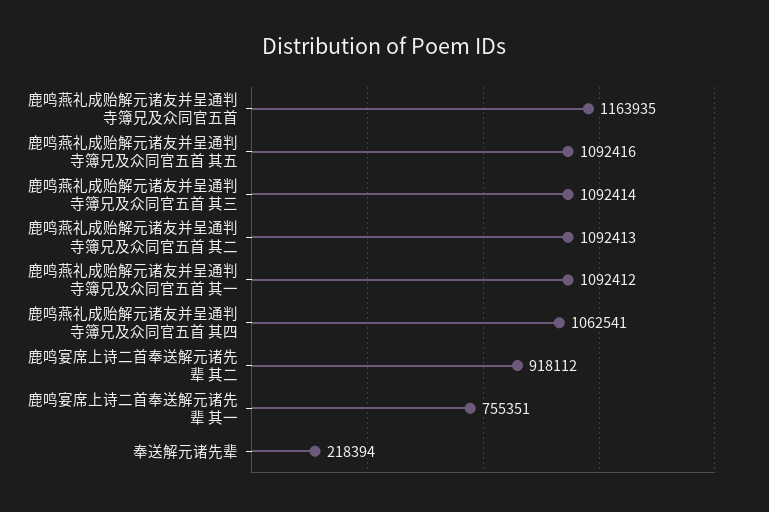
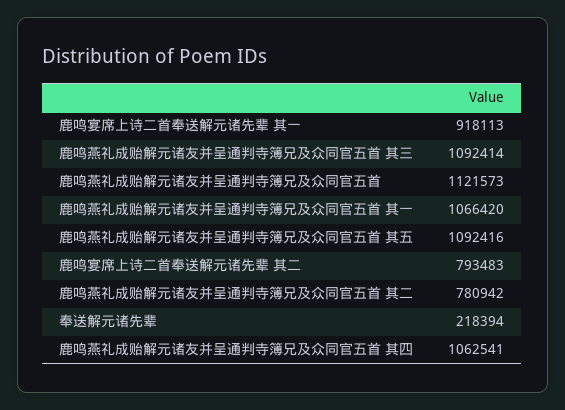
  {
-   "鹿鸣燕礼成贻解元诸友并呈通判寺簿兄及众同官五首": 1163935,
+   "鹿鸣燕礼成贻解元诸友并呈通判寺簿兄及众同官五首": 1121573,
    "鹿鸣燕礼成贻解元诸友并呈通判寺簿兄及众同官五首 其五": 1092416,
    "鹿鸣燕礼成贻解元诸友并呈通判寺簿兄及众同官五首 其三": 1092414,
-   "鹿鸣燕礼成贻解元诸友并呈通判寺簿兄及众同官五首 其二": 1092413,
+   "鹿鸣燕礼成贻解元诸友并呈通判寺簿兄及众同官五首 其二": 780942,
-   "鹿鸣燕礼成贻解元诸友并呈通判寺簿兄及众同官五首 其一": 1092412,
+   "鹿鸣燕礼成贻解元诸友并呈通判寺簿兄及众同官五首 其一": 1066420,
    "鹿鸣燕礼成贻解元诸友并呈通判寺簿兄及众同官五首 其四": 1062541,
-   "鹿鸣宴席上诗二首奉送解元诸先辈 其二": 918112,
+   "鹿鸣宴席上诗二首奉送解元诸先辈 其二": 793483,
-   "鹿鸣宴席上诗二首奉送解元诸先辈 其一": 755351,
+   "鹿鸣宴席上诗二首奉送解元诸先辈 其一": 918113,
    "奉送解元诸先辈": 218394
  }

